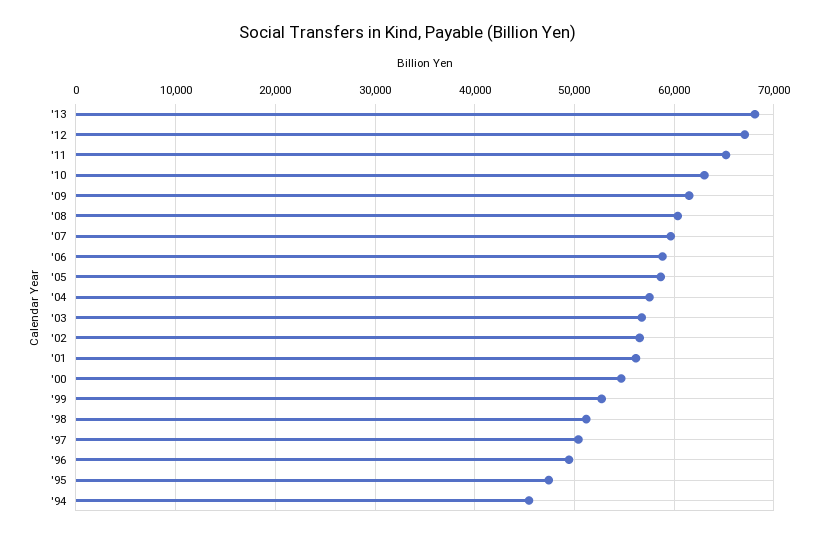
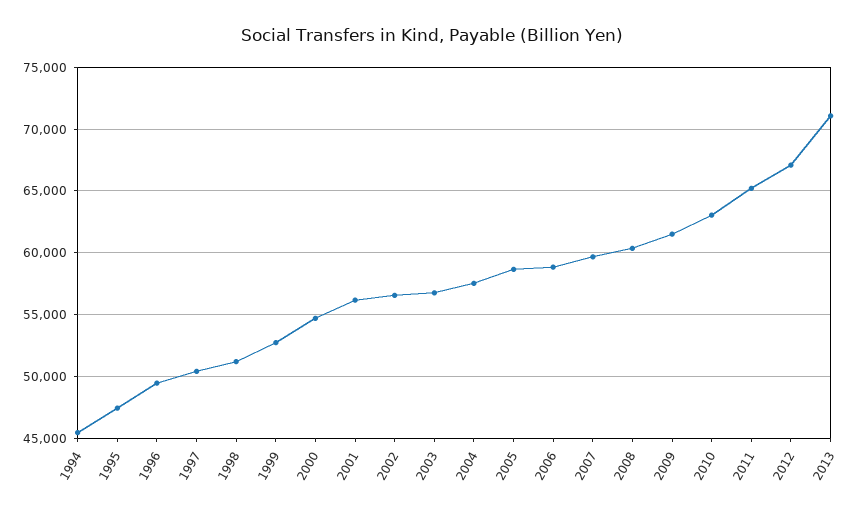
  {
-   "'13": 68000,
+   "'13": 71000,
    "'12": 67000,
    "'11": 65000,
    "'10": 63000,
    "'09": 61500,
    "'08": 60500,
    "'07": 59500,
    "'06": 59000,
    "'05": 58500,
    "'04": 57500,
    "'03": 57000,
    "'02": 56500,
    "'01": 56000,
    "'00": 54500,
    "'99": 52500,
    "'98": 51000,
    "'97": 50500,
    "'96": 49500,
    "'95": 47500,
    "'94": 45500
  }

